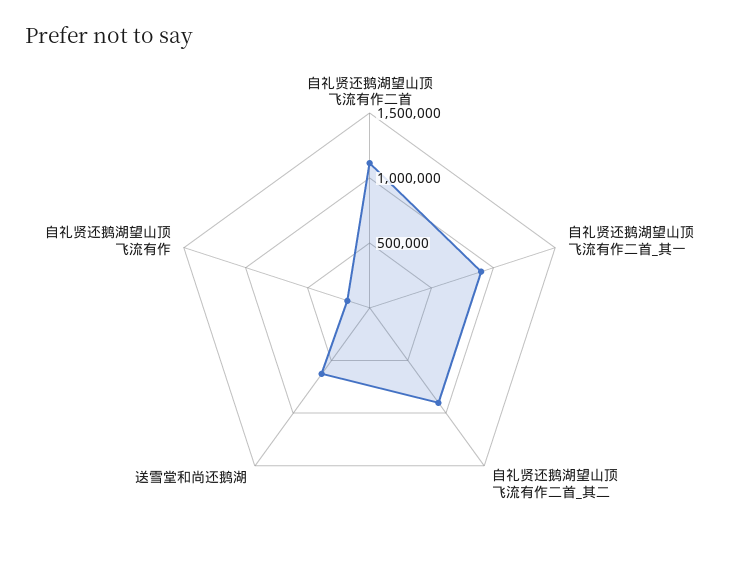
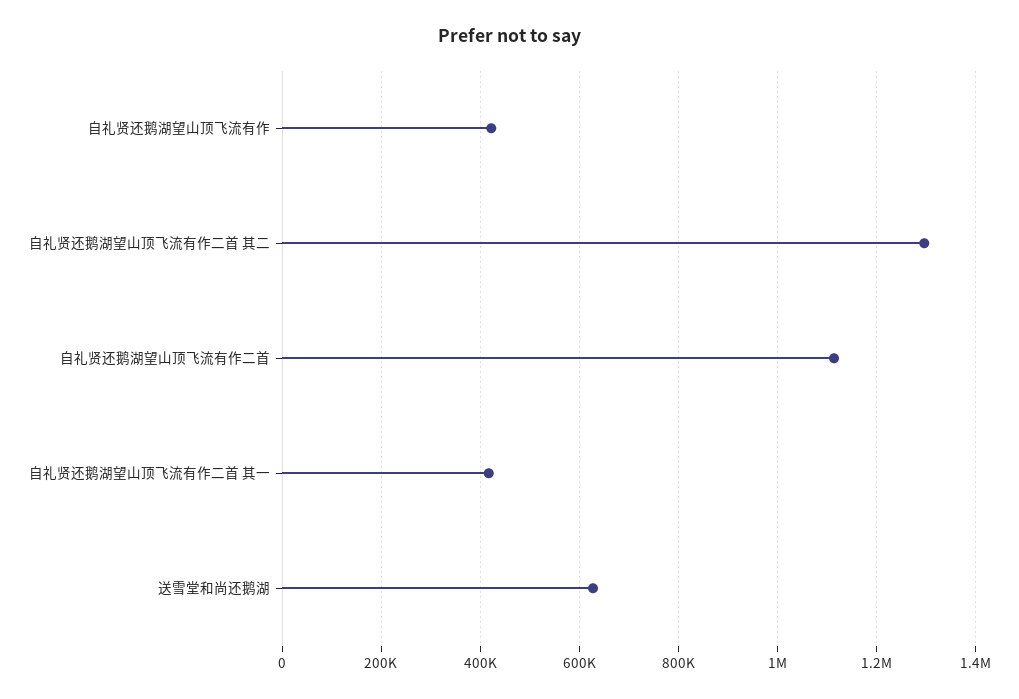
  {
    "自礼贤还鹅湖望山顶飞流有作二首": 1120000,
-   "自礼贤还鹅湖望山顶飞流有作二首_其一": 900000,
+   "自礼贤还鹅湖望山顶飞流有作二首_其一": 420000,
-   "自礼贤还鹅湖望山顶飞流有作二首_其二": 900000,
+   "自礼贤还鹅湖望山顶飞流有作二首_其二": 1300000,
    "送雪堂和尚还鹅湖": 620000,
-   "自礼贤还鹅湖望山顶飞流有作": 200000
+   "自礼贤还鹅湖望山顶飞流有作": 420000
  }

